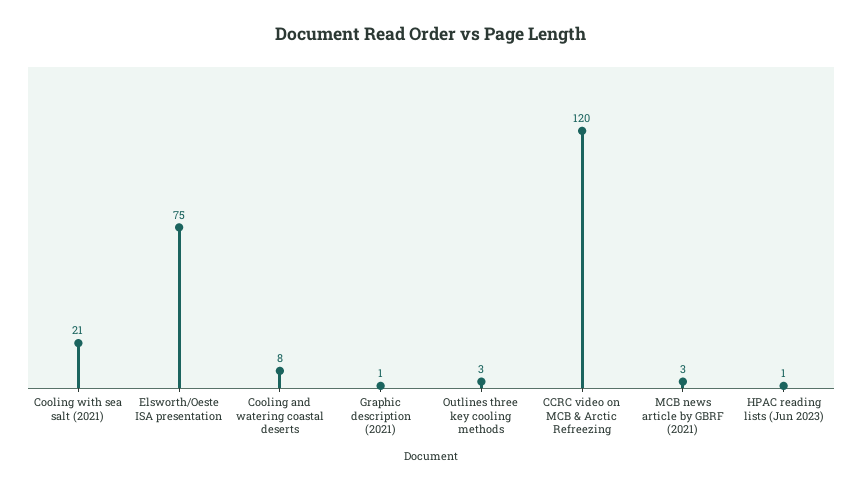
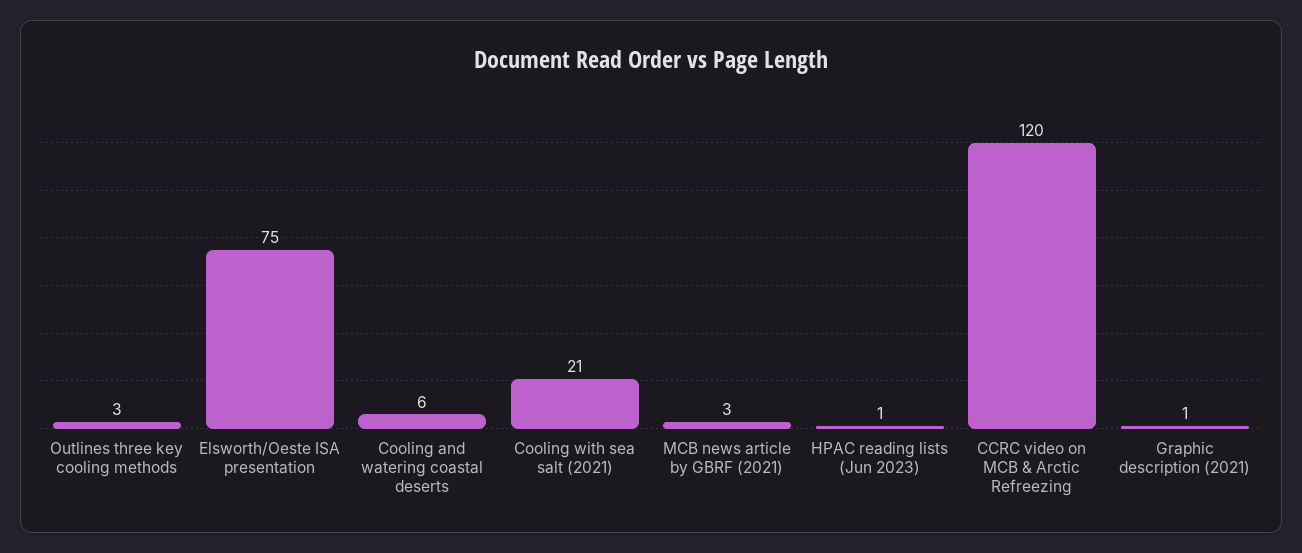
  {
    "Cooling with sea salt (2021)": 21,
    "Elsworth/Oeste ISA presentation": 75,
-   "Cooling and watering coastal deserts": 8,
+   "Cooling and watering coastal deserts": 6,
    "Graphic description (2021)": 1,
    "Outlines three key cooling methods": 3,
    "CCRC video on MCB & Arctic Refreezing": 120,
    "MCB news article by GBRF (2021)": 3,
    "HPAC reading lists (Jun 2023)": 1
  }

